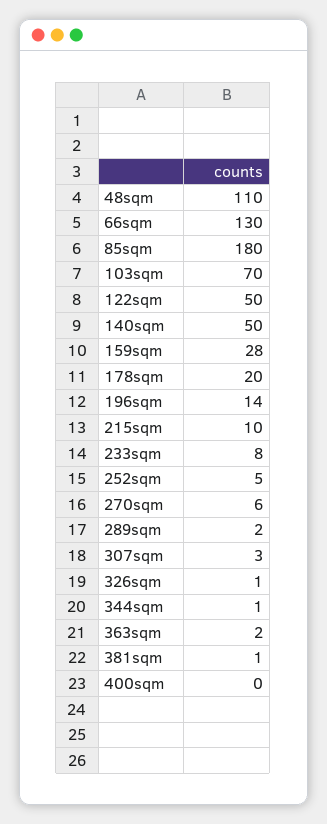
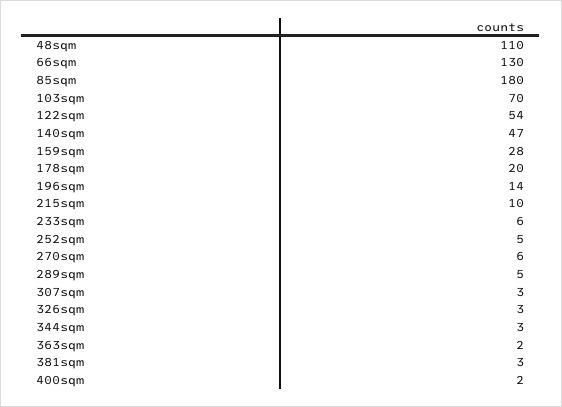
  {
    "48sqm": 110,
    "66sqm": 130,
    "85sqm": 180,
    "103sqm": 70,
-   "122sqm": 50,
+   "122sqm": 54,
-   "140sqm": 50,
+   "140sqm": 47,
    "159sqm": 28,
    "178sqm": 20,
    "196sqm": 14,
    "215sqm": 10,
-   "233sqm": 8,
+   "233sqm": 6,
    "252sqm": 5,
    "270sqm": 6,
-   "289sqm": 2,
+   "289sqm": 5,
    "307sqm": 3,
-   "326sqm": 1,
+   "326sqm": 3,
-   "344sqm": 1,
+   "344sqm": 3,
    "363sqm": 2,
-   "381sqm": 1,
+   "381sqm": 3,
-   "400sqm": 0
+   "400sqm": 2
  }

